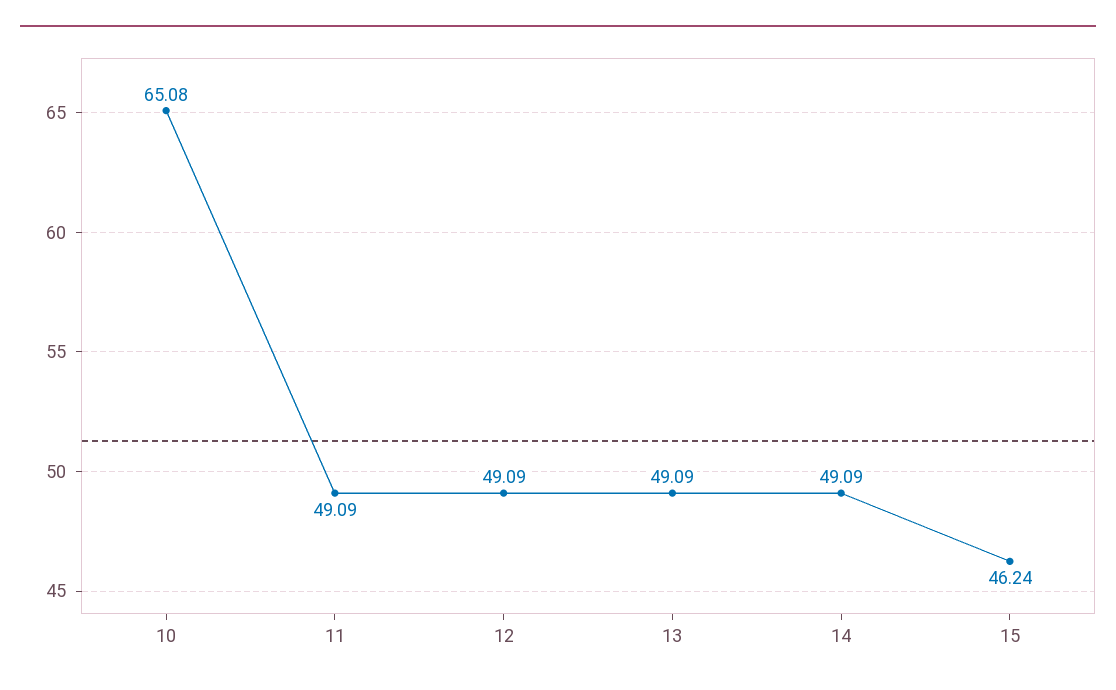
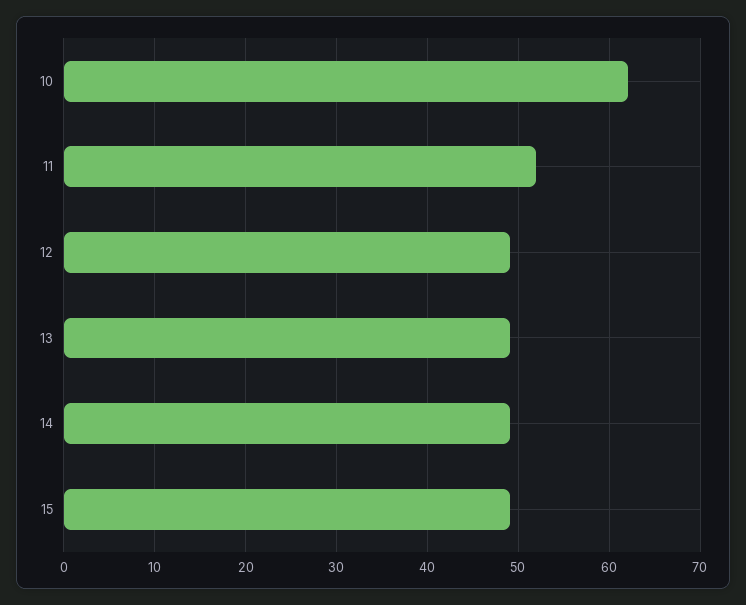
  {
-   "10": 65.08,
+   "10": 62,
-   "11": 49.09,
+   "11": 52,
    "12": 49.09,
    "13": 49.09,
    "14": 49.09,
-   "15": 46.24
+   "15": 49
  }

